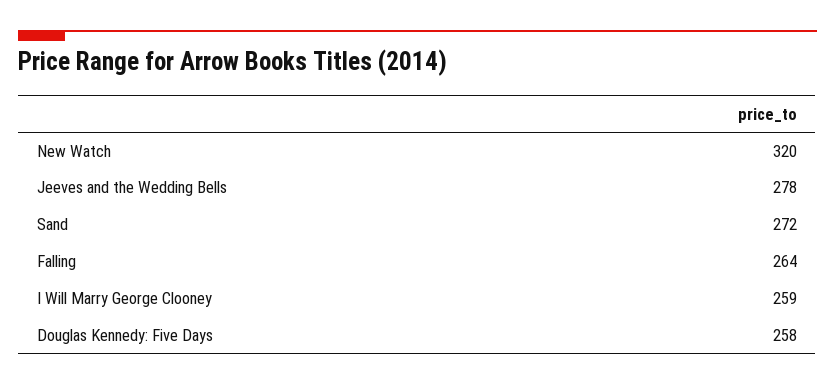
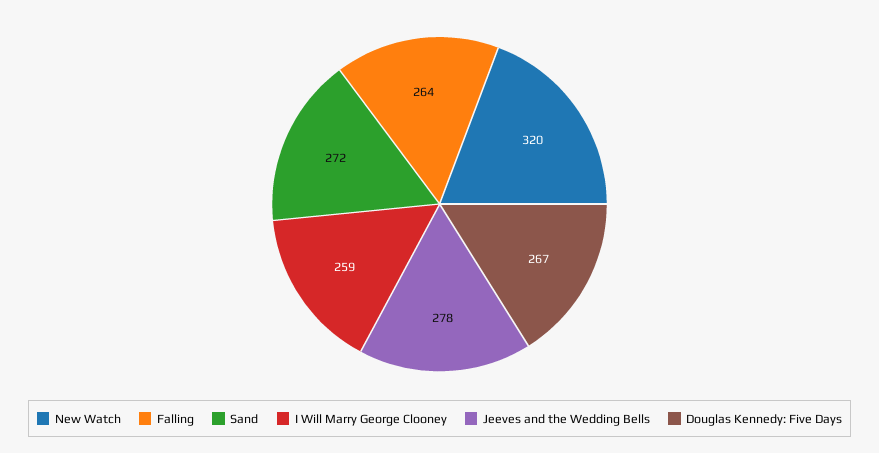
  {
    "New Watch": 320,
    "Jeeves and the Wedding Bells": 278,
    "Sand": 272,
    "Falling": 264,
    "I Will Marry George Clooney": 259,
-   "Douglas Kennedy: Five Days": 258
+   "Douglas Kennedy: Five Days": 267
  }

